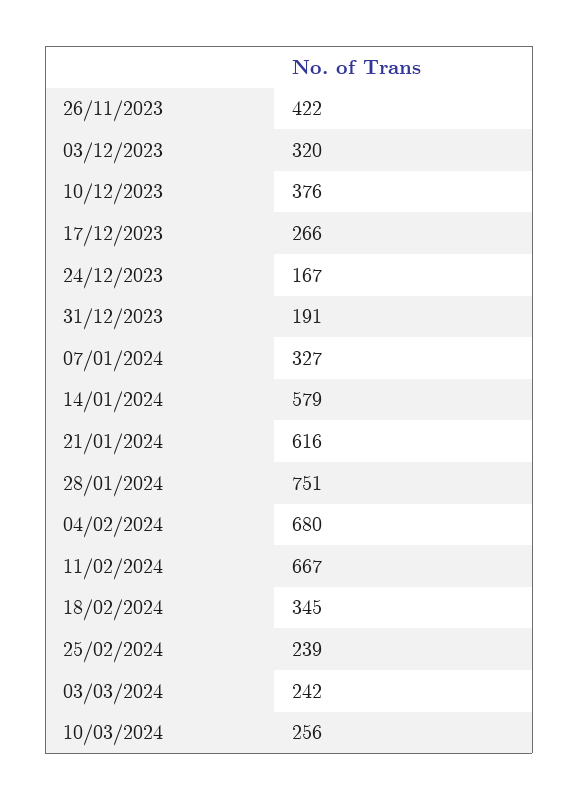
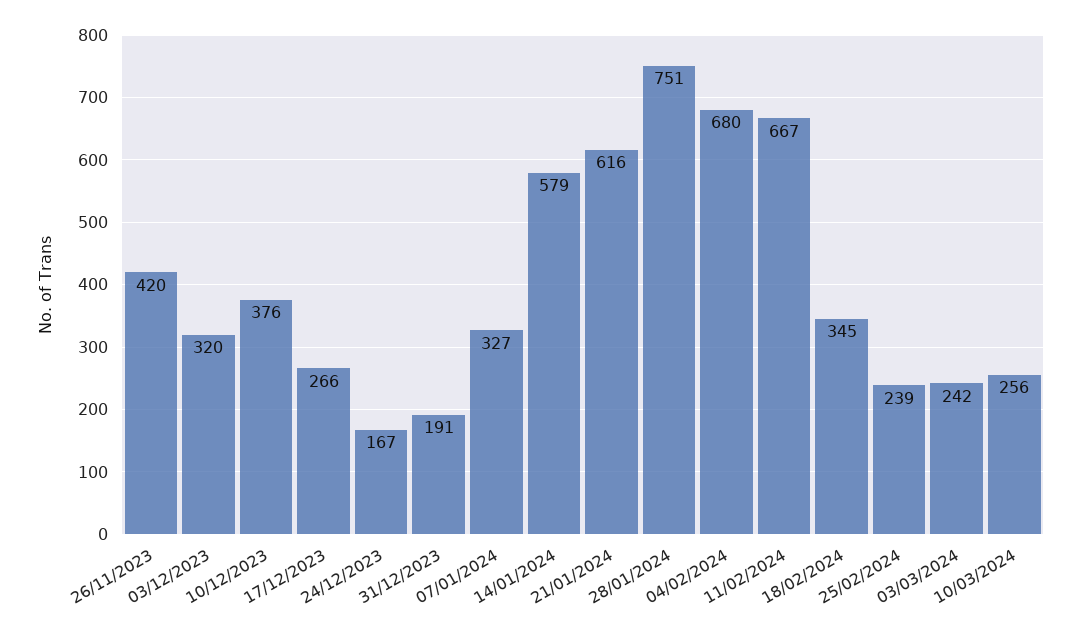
  {
-   "26/11/2023": 422,
+   "26/11/2023": 420,
    "03/12/2023": 320,
    "10/12/2023": 376,
    "17/12/2023": 266,
    "24/12/2023": 167,
    "31/12/2023": 191,
    "07/01/2024": 327,
    "14/01/2024": 579,
    "21/01/2024": 616,
    "28/01/2024": 751,
    "04/02/2024": 680,
    "11/02/2024": 667,
    "18/02/2024": 345,
    "25/02/2024": 239,
    "03/03/2024": 242,
    "10/03/2024": 256
  }

